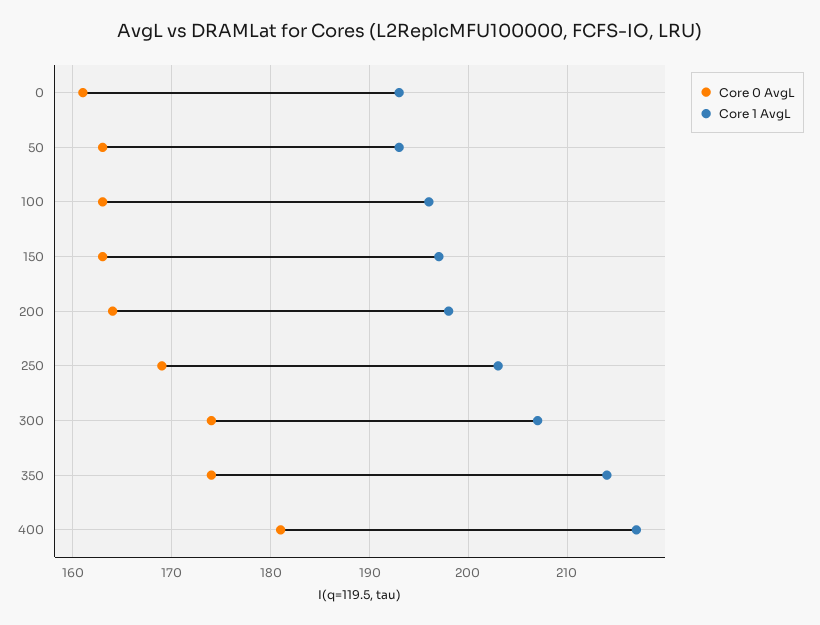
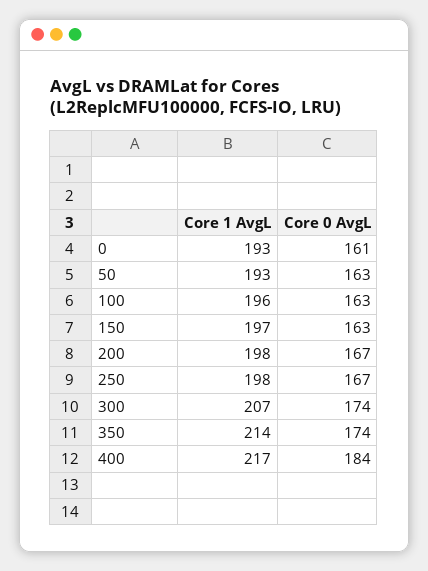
  {
    "Core 0 AvgL": {
      "0": 161,
      "50": 163,
      "100": 163,
      "150": 163,
-     "200": 164,
+     "200": 167,
-     "250": 169,
+     "250": 167,
      "300": 174,
      "350": 174,
-     "400": 181
+     "400": 184
    },
    "Core 1 AvgL": {
      "0": 193,
      "50": 193,
      "100": 196,
      "150": 197,
      "200": 198,
-     "250": 203,
+     "250": 198,
      "300": 207,
      "350": 214,
      "400": 217
    }
  }

